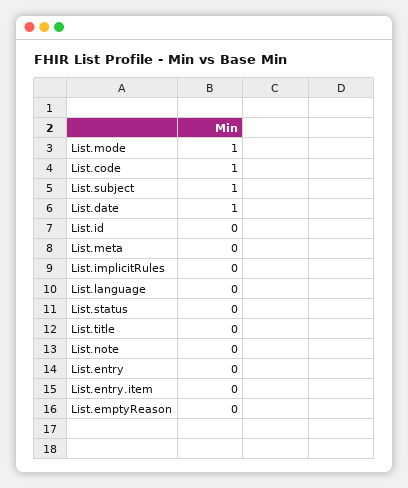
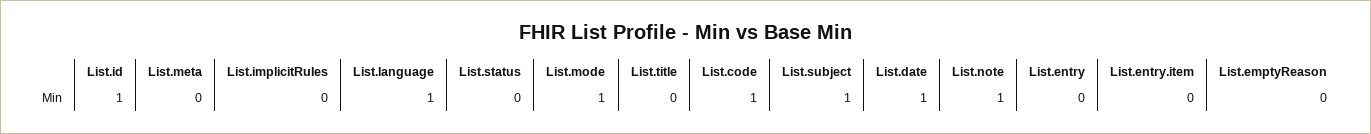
  {
    "List.mode": 1,
    "List.code": 1,
    "List.subject": 1,
    "List.date": 1,
-   "List.id": 0,
+   "List.id": 1,
    "List.meta": 0,
    "List.implicitRules": 0,
-   "List.language": 0,
+   "List.language": 1,
    "List.status": 0,
    "List.title": 0,
-   "List.note": 0,
+   "List.note": 1,
    "List.entry": 0,
    "List.entry.item": 0,
    "List.emptyReason": 0
  }

